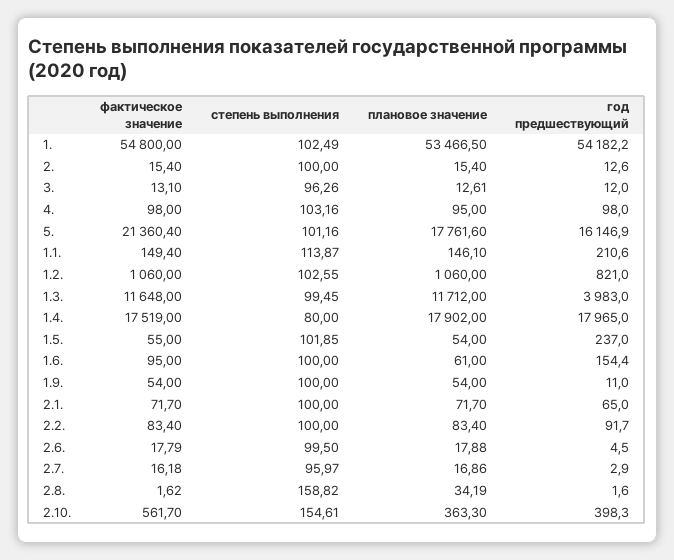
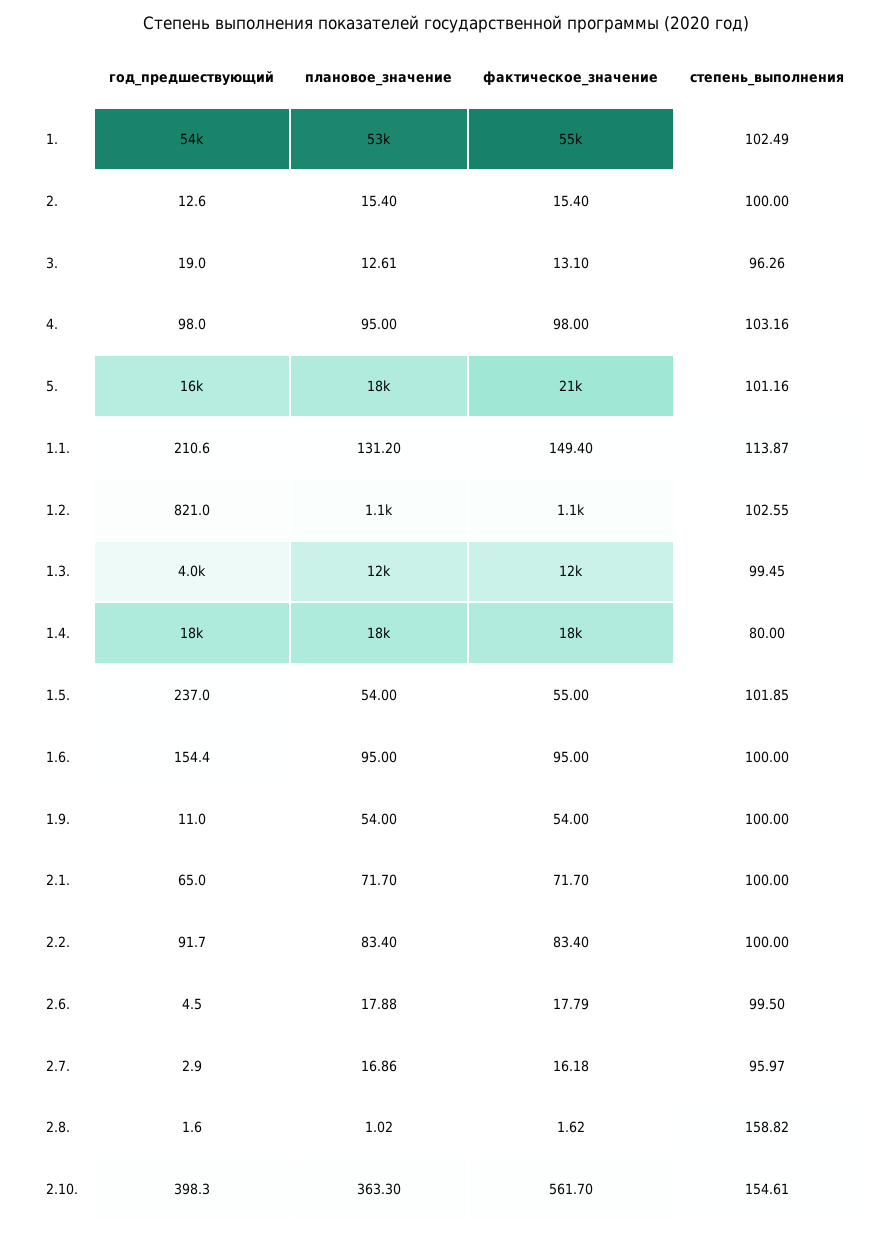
  {
    "фактическое значение": {
      "1.": 54800,
      "2.": 15.4,
      "3.": 13.1,
      "4.": 98,
      "5.": 21360.4,
      "1.1.": 149.4,
      "1.2.": 1060,
      "1.3.": 11648,
      "1.4.": 17519,
      "1.5.": 55,
      "1.6.": 95,
      "1.9.": 54,
      "2.1.": 71.7,
      "2.2.": 83.4,
      "2.6.": 17.79,
      "2.7.": 16.18,
      "2.8.": 1.62,
      "2.10.": 561.7
    },
    "степень выполнения": {
      "1.": 102.49,
      "2.": 100,
      "3.": 96.26,
      "4.": 103.16,
      "5.": 101.16,
      "1.1.": 113.87,
      "1.2.": 102.55,
      "1.3.": 99.45,
      "1.4.": 80,
      "1.5.": 101.85,
      "1.6.": 100,
      "1.9.": 100,
      "2.1.": 100,
      "2.2.": 100,
      "2.6.": 99.5,
      "2.7.": 95.97,
      "2.8.": 158.82,
      "2.10.": 154.61
    },
    "плановое значение": {
      "1.": 53466.5,
      "2.": 15.4,
      "3.": 12.61,
      "4.": 95,
      "5.": 17761.6,
-     "1.1.": 146.1,
+     "1.1.": 131.2,
      "1.2.": 1060,
      "1.3.": 11712,
      "1.4.": 17902,
      "1.5.": 54,
-     "1.6.": 61,
+     "1.6.": 95,
      "1.9.": 54,
      "2.1.": 71.7,
      "2.2.": 83.4,
      "2.6.": 17.88,
      "2.7.": 16.86,
-     "2.8.": 34.19,
+     "2.8.": 1.02,
      "2.10.": 363.3
    },
    "год предшествующий": {
      "1.": 54182.2,
      "2.": 12.6,
-     "3.": 12,
+     "3.": 19,
      "4.": 98,
      "5.": 16146.9,
      "1.1.": 210.6,
      "1.2.": 821,
      "1.3.": 3983,
      "1.4.": 17965,
      "1.5.": 237,
      "1.6.": 154.4,
      "1.9.": 11,
      "2.1.": 65,
      "2.2.": 91.7,
      "2.6.": 4.5,
      "2.7.": 2.9,
      "2.8.": 1.6,
      "2.10.": 398.3
    }
  }

